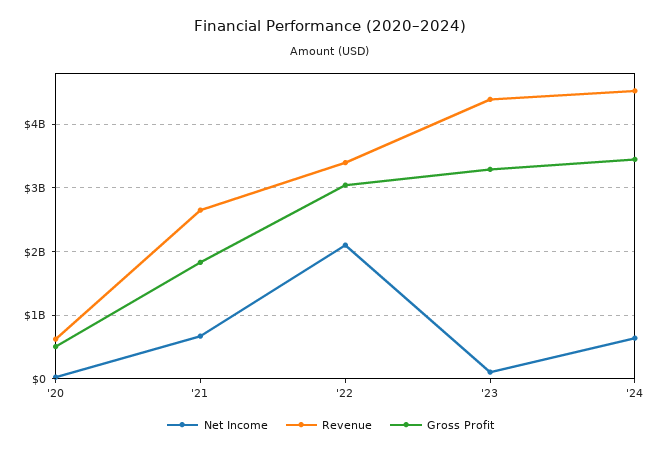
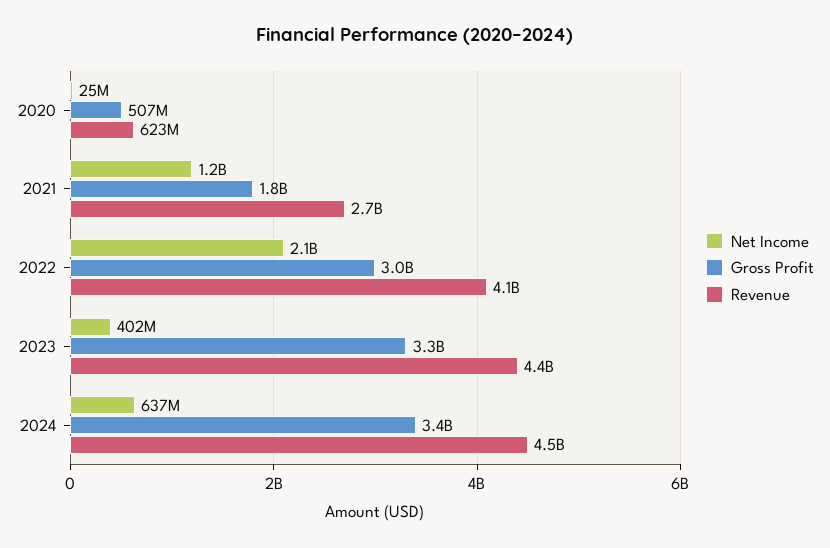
  {
    "Net Income": {
      "'20": 25000000,
-     "'21": 700000000,
+     "'21": 1200000000,
      "'22": 2100000000,
-     "'23": 100000000,
+     "'23": 402000000,
      "'24": 637000000
    },
    "Revenue": {
      "'20": 623000000,
      "'21": 2700000000,
-     "'22": 3400000000,
+     "'22": 4100000000,
      "'23": 4400000000,
      "'24": 4500000000
    },
    "Gross Profit": {
      "'20": 507000000,
      "'21": 1800000000,
      "'22": 3000000000,
      "'23": 3300000000,
      "'24": 3400000000
    }
  }

